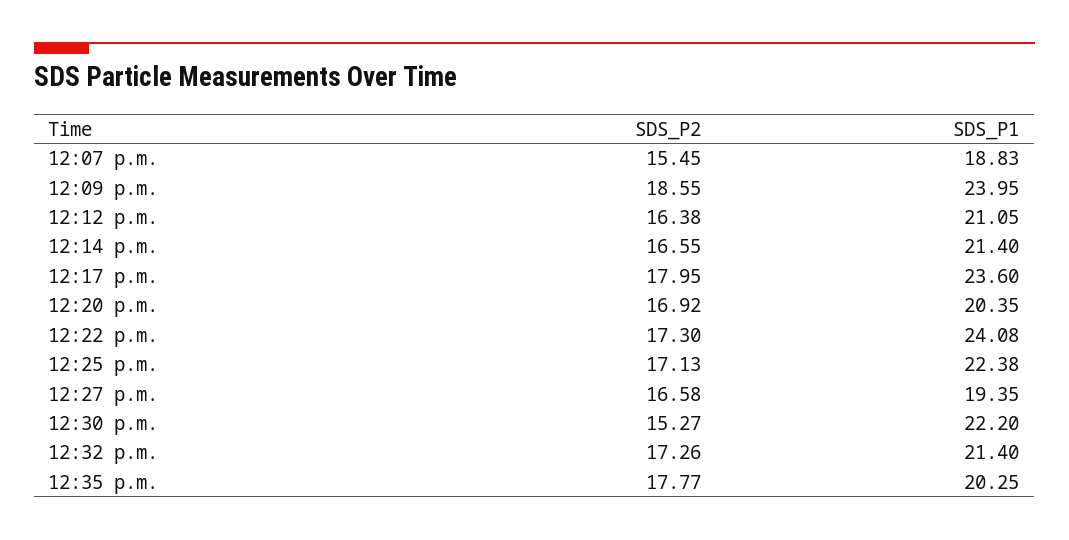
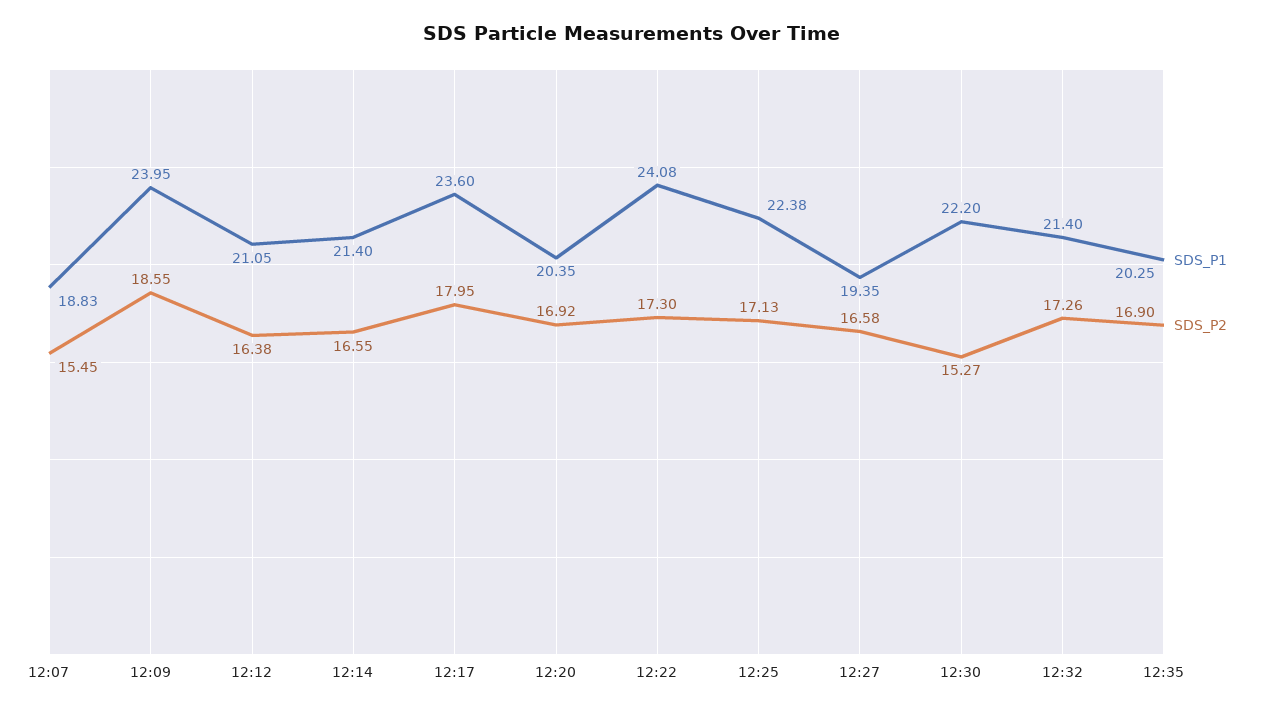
  {
    "SDS_P2": {
      "12:07 p.m.": 15.45,
      "12:09 p.m.": 18.55,
      "12:12 p.m.": 16.38,
      "12:14 p.m.": 16.55,
      "12:17 p.m.": 17.95,
      "12:20 p.m.": 16.92,
      "12:22 p.m.": 17.3,
      "12:25 p.m.": 17.13,
      "12:27 p.m.": 16.58,
      "12:30 p.m.": 15.27,
      "12:32 p.m.": 17.26,
-     "12:35 p.m.": 17.77
+     "12:35 p.m.": 16.9
    },
    "SDS_P1": {
      "12:07 p.m.": 18.83,
      "12:09 p.m.": 23.95,
      "12:12 p.m.": 21.05,
      "12:14 p.m.": 21.4,
      "12:17 p.m.": 23.6,
      "12:20 p.m.": 20.35,
      "12:22 p.m.": 24.08,
      "12:25 p.m.": 22.38,
      "12:27 p.m.": 19.35,
      "12:30 p.m.": 22.2,
      "12:32 p.m.": 21.4,
      "12:35 p.m.": 20.25
    }
  }

